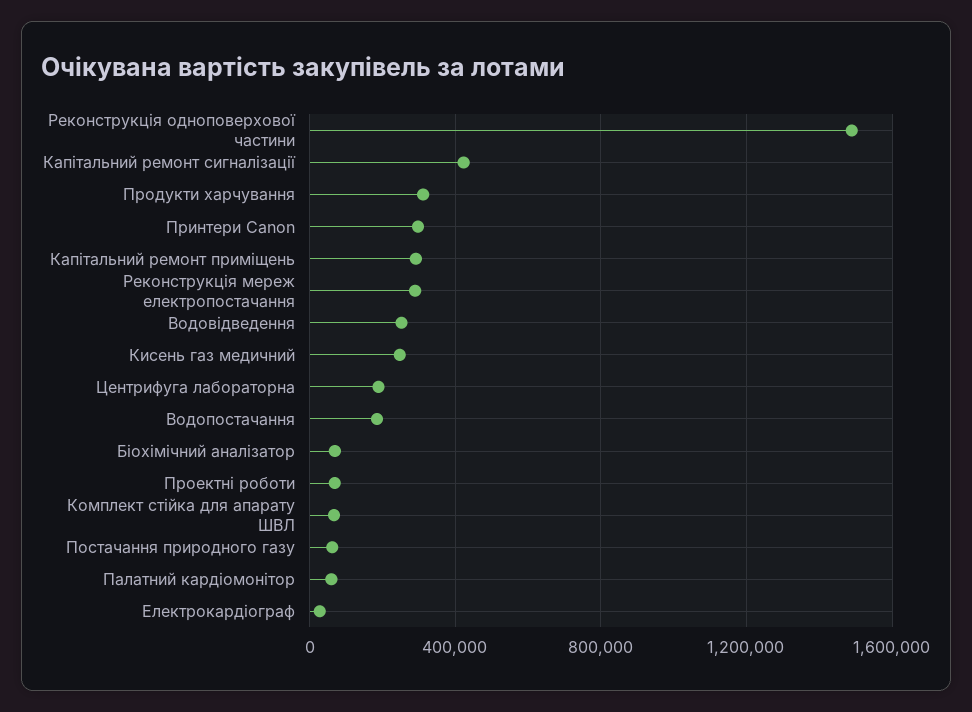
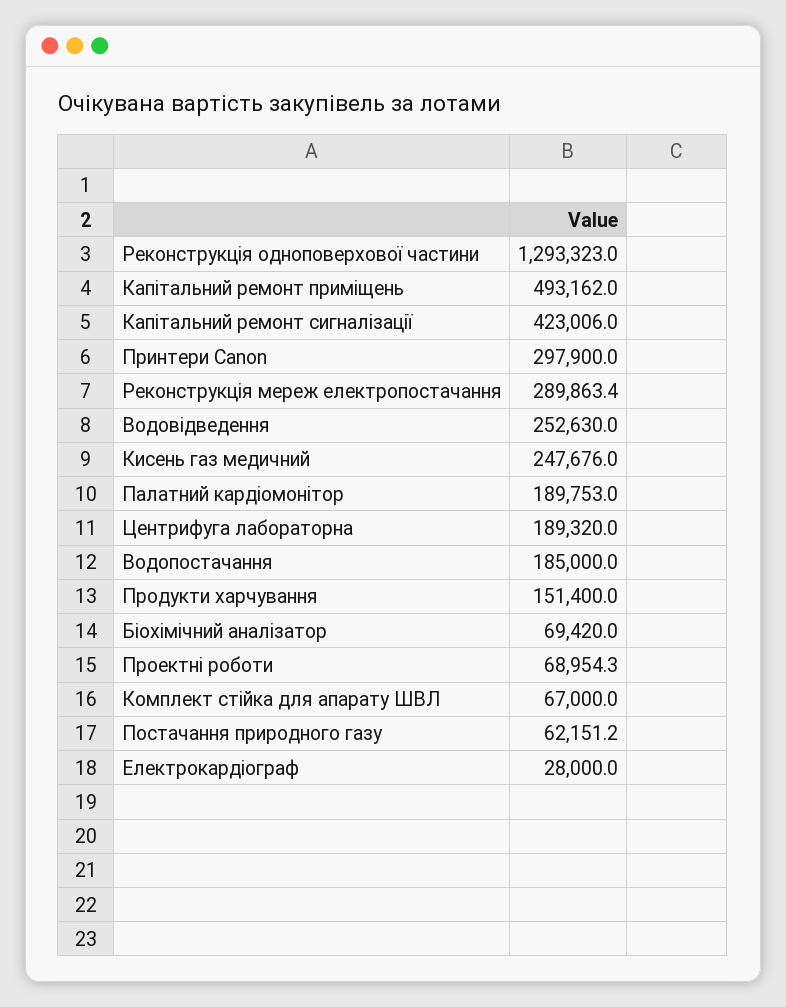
  {
-   "Реконструкція одноповерхової частини": 1500000,
+   "Реконструкція одноповерхової частини": 1293323,
    "Капітальний ремонт сигналізації": 423006,
-   "Продукти харчування": 300000,
+   "Продукти харчування": 151400,
    "Принтери Canon": 297900,
-   "Капітальний ремонт приміщень": 300000,
+   "Капітальний ремонт приміщень": 493162,
    "Реконструкція мереж електропостачання": 289863.4,
    "Водовідведення": 252630,
    "Кисень газ медичний": 247676,
    "Центрифуга лабораторна": 189320,
    "Водопостачання": 185000,
    "Біохімічний аналізатор": 69420,
    "Проектні роботи": 68954.3,
    "Комплект стійка для апарату ШВЛ": 67000,
    "Постачання природного газу": 62151.2,
-   "Палатний кардіомонітор": 50000,
+   "Палатний кардіомонітор": 189753,
    "Електрокардіограф": 28000
  }

